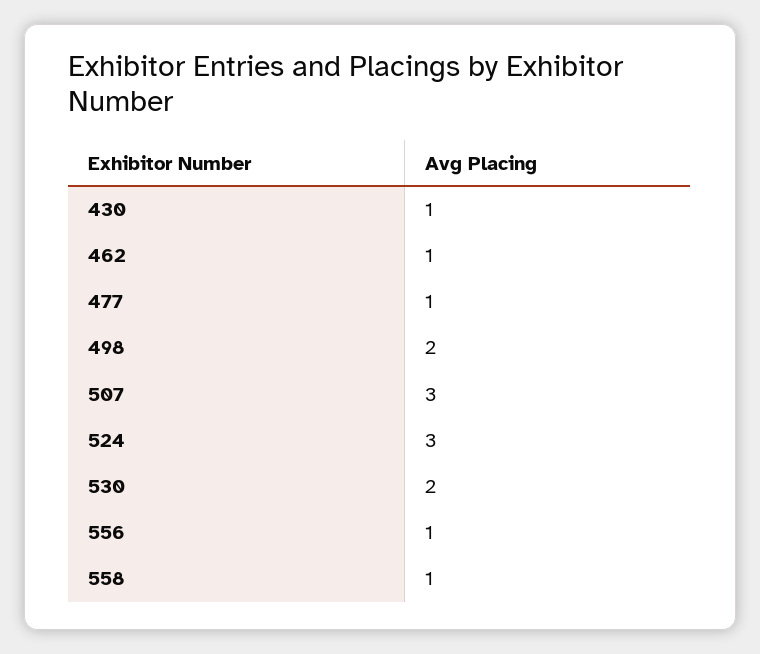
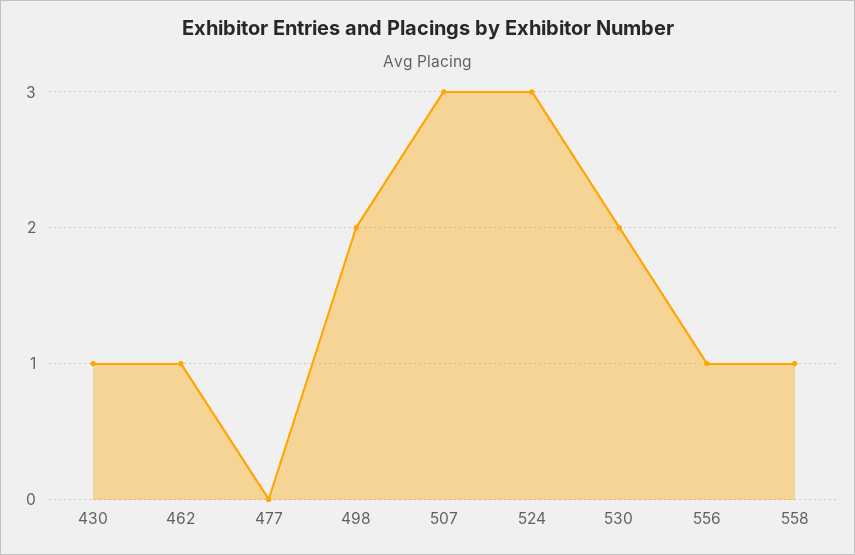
  {
    "430": 1,
    "462": 1,
-   "477": 1,
+   "477": 0,
    "498": 2,
    "507": 3,
    "524": 3,
    "530": 2,
    "556": 1,
    "558": 1
  }

